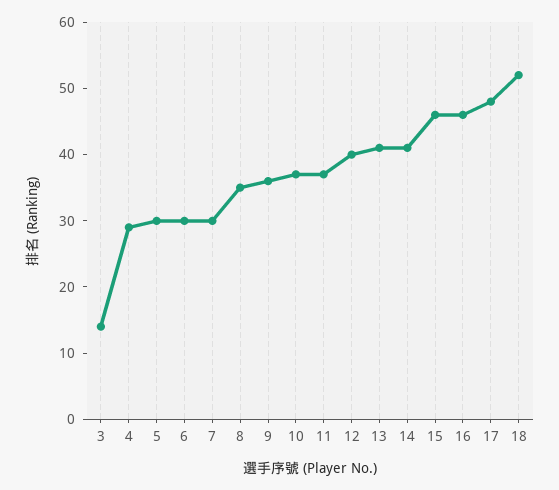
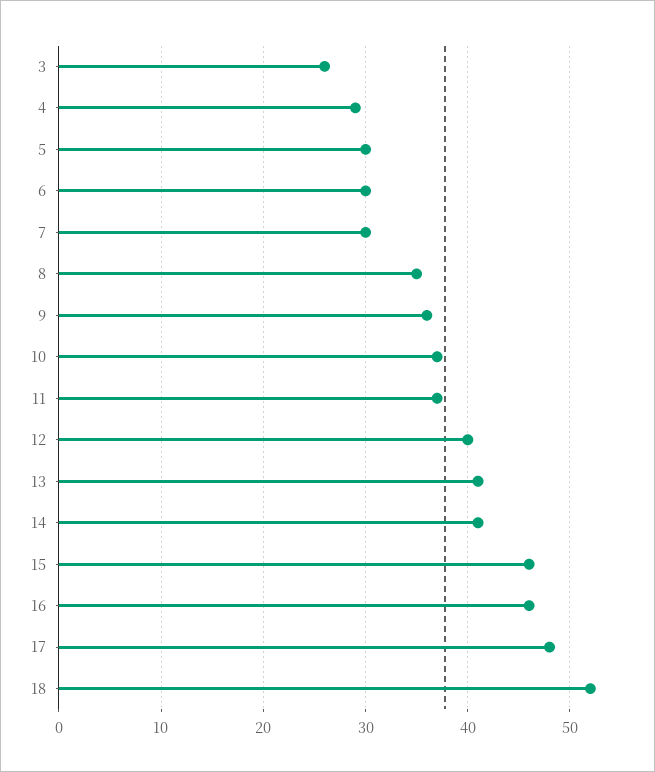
  {
-   "3": 15,
+   "3": 26,
    "4": 29,
    "5": 30,
    "6": 30,
    "7": 30,
    "8": 35,
    "9": 36,
    "10": 37,
    "11": 37,
    "12": 40,
    "13": 41,
    "14": 41,
    "15": 46,
    "16": 46,
    "17": 48,
    "18": 52
  }

